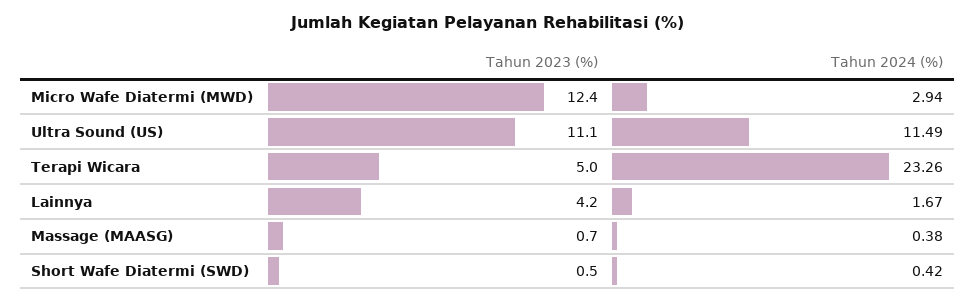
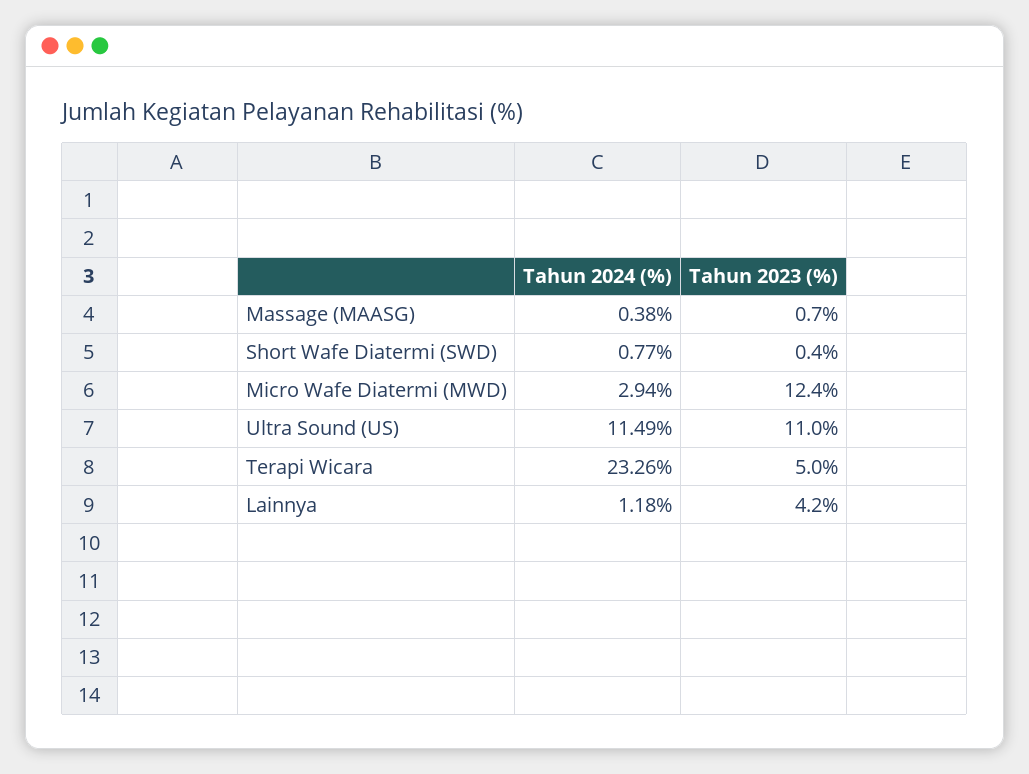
  {
    "Tahun 2023 (%)": {
      "Micro Wafe Diatermi (MWD)": 12.4,
-     "Ultra Sound (US)": 11.1,
+     "Ultra Sound (US)": 11,
      "Terapi Wicara": 5,
      "Lainnya": 4.2,
      "Massage (MAASG)": 0.7,
-     "Short Wafe Diatermi (SWD)": 0.5
+     "Short Wafe Diatermi (SWD)": 0.4
    },
    "Tahun 2024 (%)": {
      "Micro Wafe Diatermi (MWD)": 2.94,
      "Ultra Sound (US)": 11.49,
      "Terapi Wicara": 23.26,
-     "Lainnya": 1.67,
+     "Lainnya": 1.18,
      "Massage (MAASG)": 0.38,
-     "Short Wafe Diatermi (SWD)": 0.42
+     "Short Wafe Diatermi (SWD)": 0.77
    }
  }

